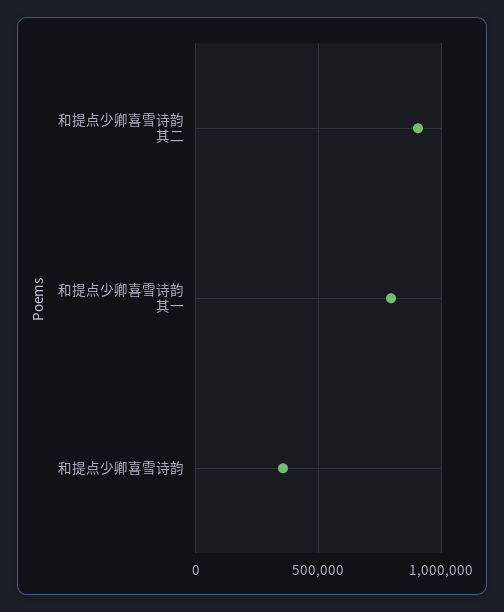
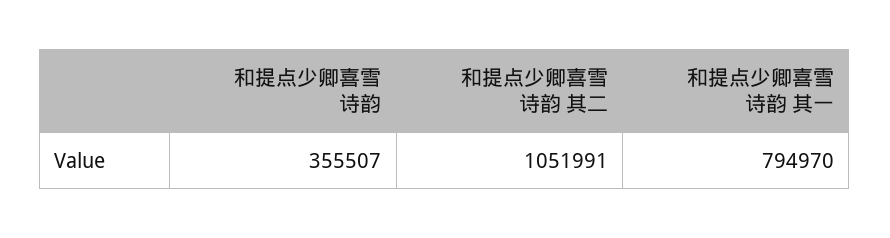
  {
-   "和提点少卿喜雪诗韵 其二": 900000,
+   "和提点少卿喜雪诗韵 其二": 1051991,
    "和提点少卿喜雪诗韵 其一": 794970,
    "和提点少卿喜雪诗韵": 355507
  }

